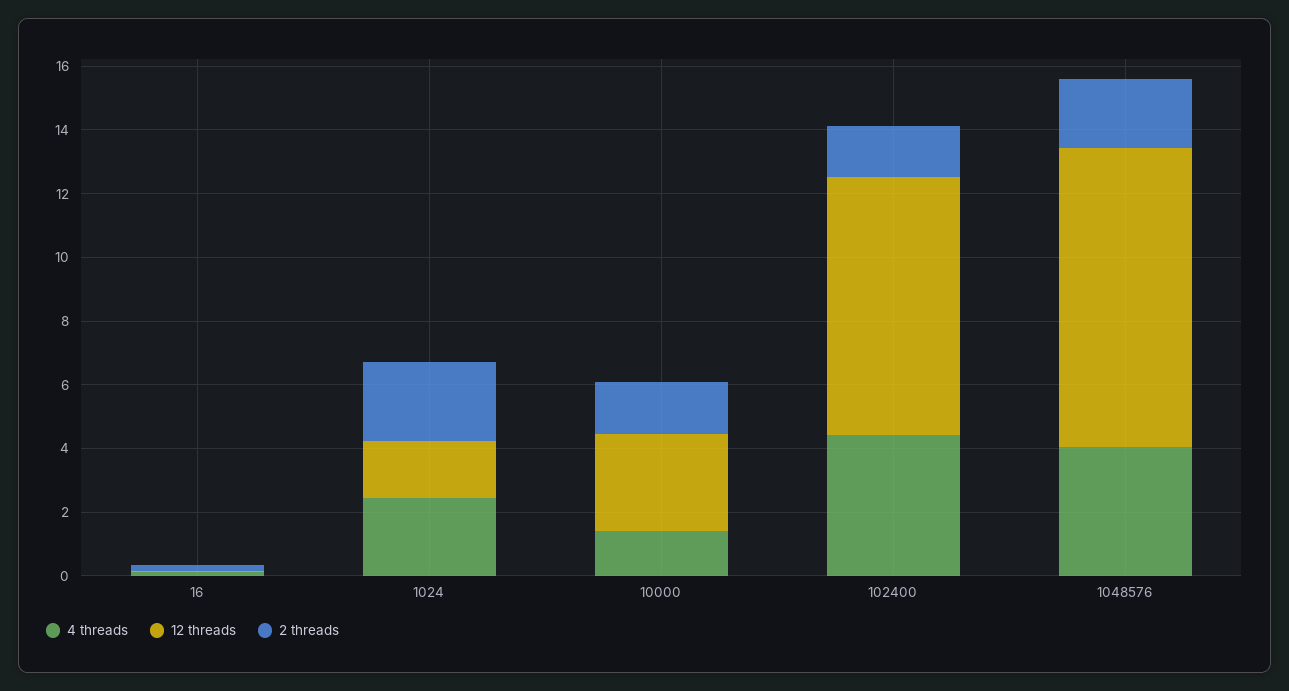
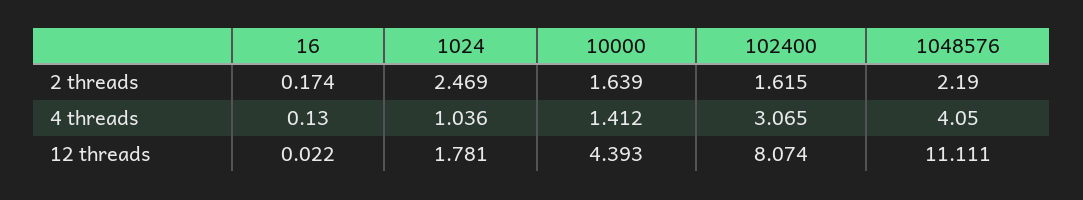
  {
    "4 threads": {
      "16": 0.13,
-     "1024": 2.5,
+     "1024": 1.036,
      "10000": 1.412,
-     "102400": 4.5,
+     "102400": 3.065,
      "1048576": 4.05
    },
    "12 threads": {
      "16": 0.022,
      "1024": 1.781,
-     "10000": 3,
+     "10000": 4.393,
      "102400": 8.074,
-     "1048576": 9.5
+     "1048576": 11.111
    },
    "2 threads": {
      "16": 0.174,
      "1024": 2.469,
      "10000": 1.639,
      "102400": 1.615,
      "1048576": 2.19
    }
  }

